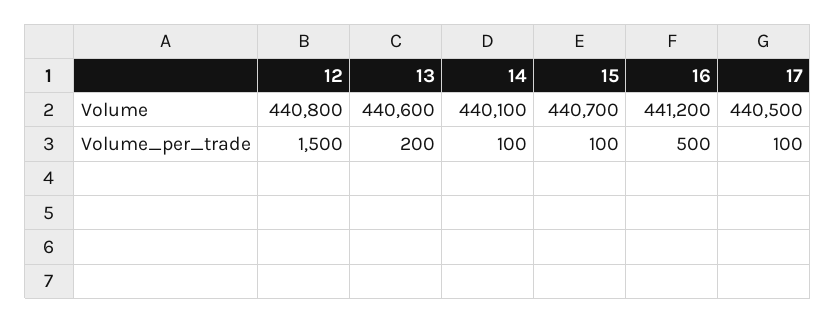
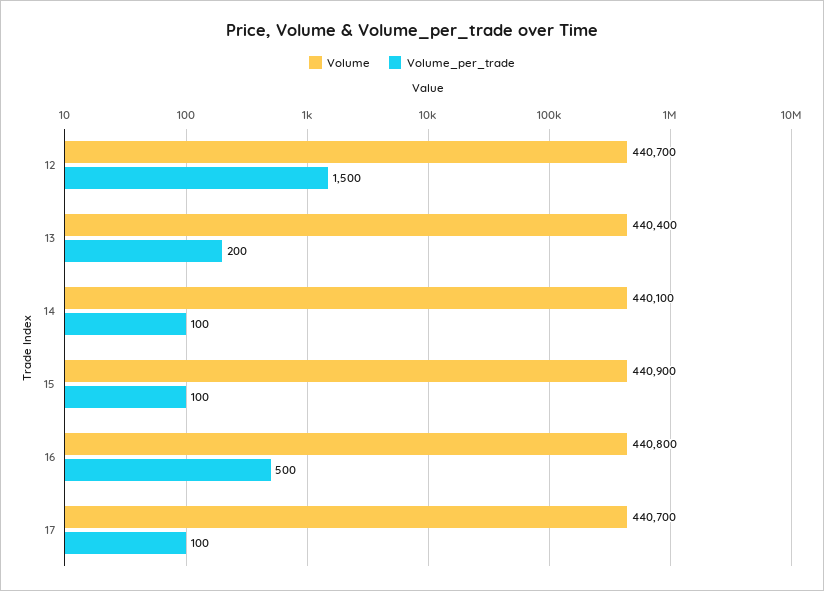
  {
    "Volume": {
-     "12": 440800,
+     "12": 440700,
-     "13": 440600,
+     "13": 440400,
      "14": 440100,
-     "15": 440700,
+     "15": 440900,
-     "16": 441200,
+     "16": 440800,
-     "17": 440500
+     "17": 440700
    },
    "Volume_per_trade": {
      "12": 1500,
      "13": 200,
      "14": 100,
      "15": 100,
      "16": 500,
      "17": 100
    }
  }

